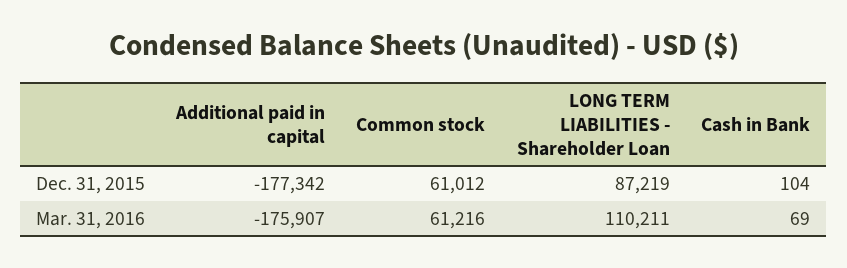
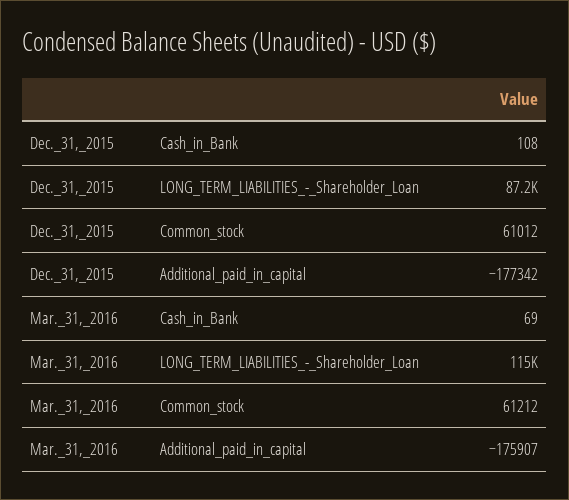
  {
    "Additional paid in capital": {
      "Dec. 31, 2015": -177342,
      "Mar. 31, 2016": -175907
    },
    "Common stock": {
      "Dec. 31, 2015": 61012,
-     "Mar. 31, 2016": 61216
+     "Mar. 31, 2016": 61212
    },
    "LONG TERM LIABILITIES - Shareholder Loan": {
      "Dec. 31, 2015": 87219,
-     "Mar. 31, 2016": 110211
+     "Mar. 31, 2016": 115000
    },
    "Cash in Bank": {
-     "Dec. 31, 2015": 104,
+     "Dec. 31, 2015": 108,
      "Mar. 31, 2016": 69
    }
  }

